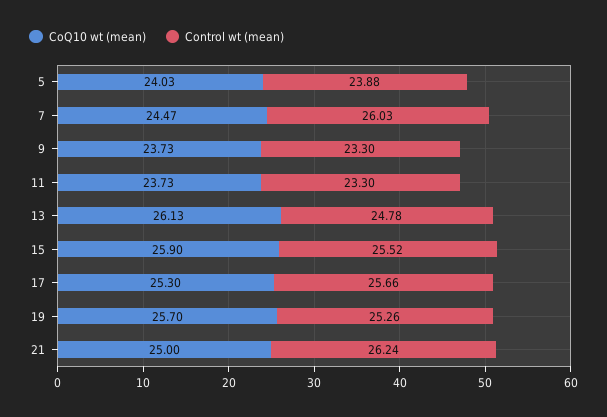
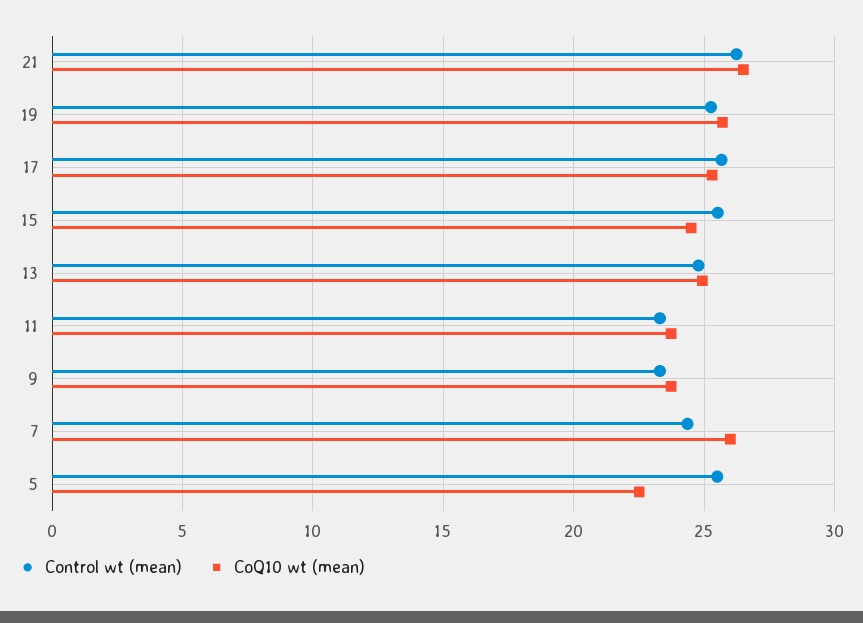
  {
    "CoQ10 wt (mean)": {
-     "5": 24.03,
+     "5": 22.5,
-     "7": 24.47,
+     "7": 26,
      "9": 23.73,
      "11": 23.73,
-     "13": 26.13,
+     "13": 25,
-     "15": 25.9,
+     "15": 24.5,
      "17": 25.3,
      "19": 25.7,
-     "21": 25
+     "21": 26.5
    },
    "Control wt (mean)": {
-     "5": 23.88,
+     "5": 25.5,
-     "7": 26.03,
+     "7": 24.5,
      "9": 23.3,
      "11": 23.3,
      "13": 24.78,
      "15": 25.52,
      "17": 25.66,
      "19": 25.26,
      "21": 26.24
    }
  }

